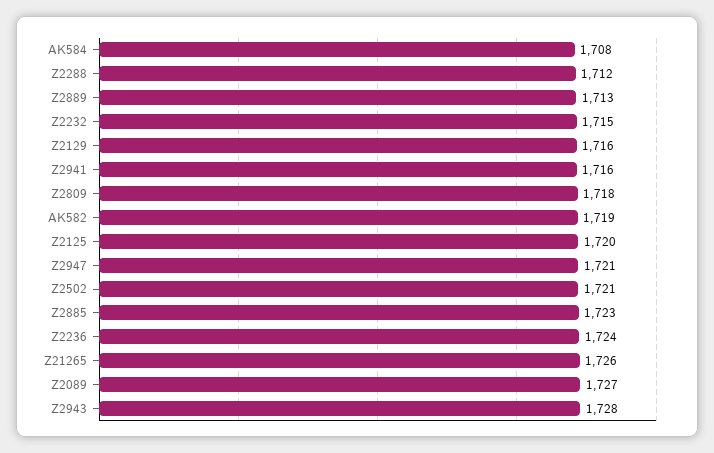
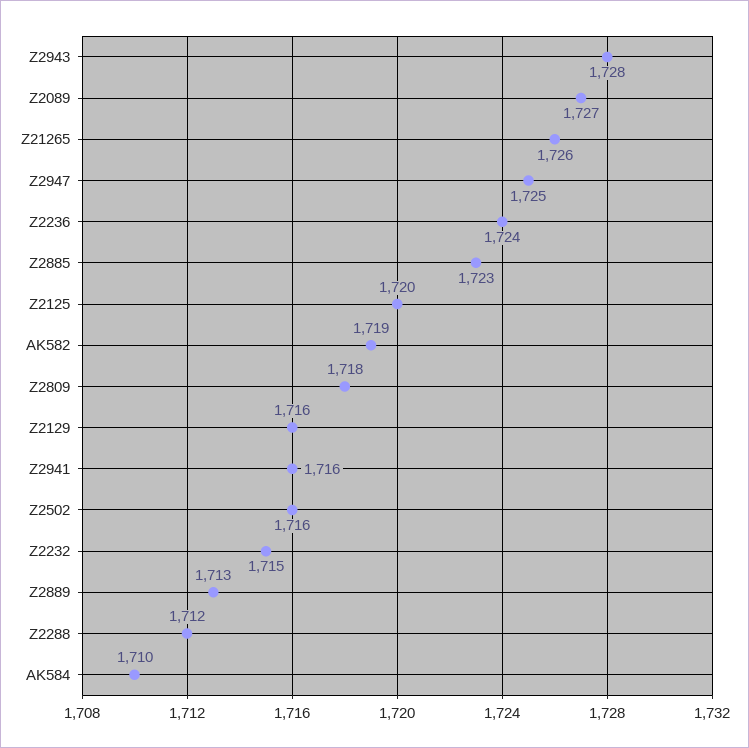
  {
-   "AK584": 1708,
+   "AK584": 1710,
    "Z2288": 1712,
    "Z2889": 1713,
    "Z2232": 1715,
    "Z2129": 1716,
    "Z2941": 1716,
    "Z2809": 1718,
    "AK582": 1719,
    "Z2125": 1720,
-   "Z2947": 1721,
+   "Z2947": 1725,
-   "Z2502": 1721,
+   "Z2502": 1716,
    "Z2885": 1723,
    "Z2236": 1724,
    "Z21265": 1726,
    "Z2089": 1727,
    "Z2943": 1728
  }

